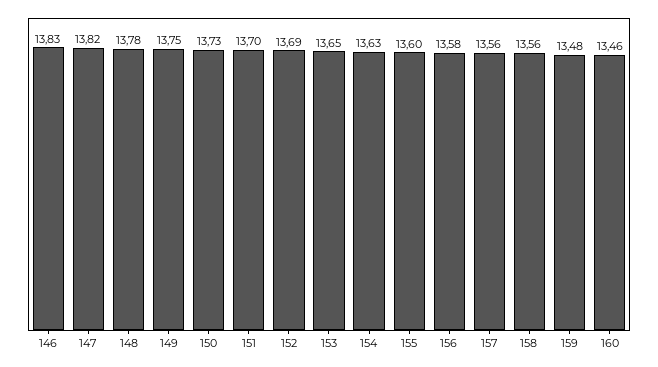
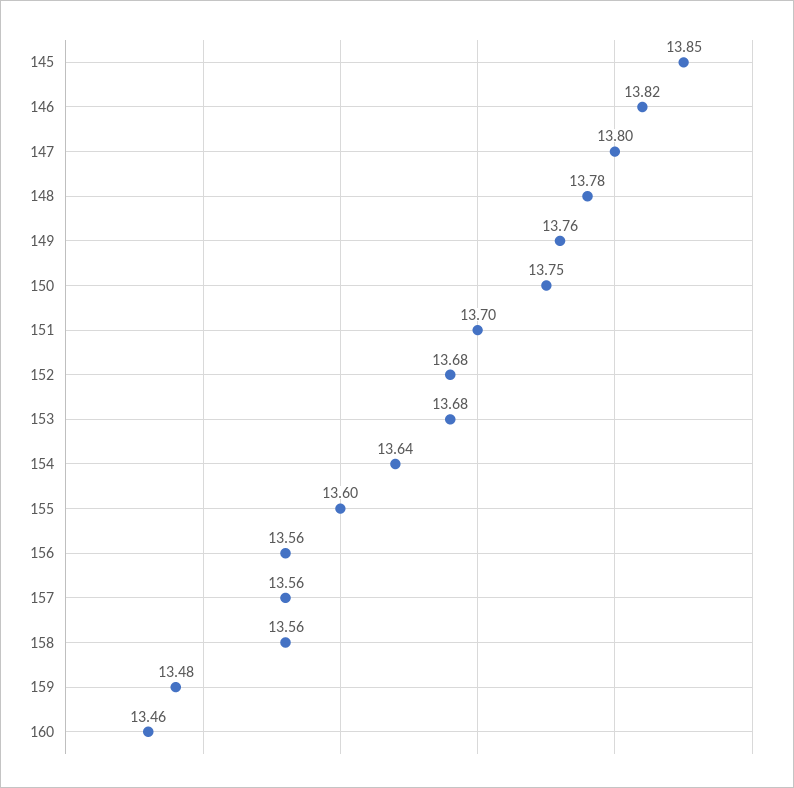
  {
-   "146": 13.83,
+   "146": 13.82,
-   "147": 13.82,
+   "147": 13.8,
    "148": 13.78,
-   "149": 13.75,
+   "149": 13.76,
-   "150": 13.73,
+   "150": 13.75,
    "151": 13.7,
-   "152": 13.69,
+   "152": 13.68,
-   "153": 13.65,
+   "153": 13.68,
-   "154": 13.63,
+   "154": 13.64,
    "155": 13.6,
-   "156": 13.58,
+   "156": 13.56,
    "157": 13.56,
    "158": 13.56,
    "159": 13.48,
-   "160": 13.46
+   "160": 13.46,
+   "145": 13.85
  }

